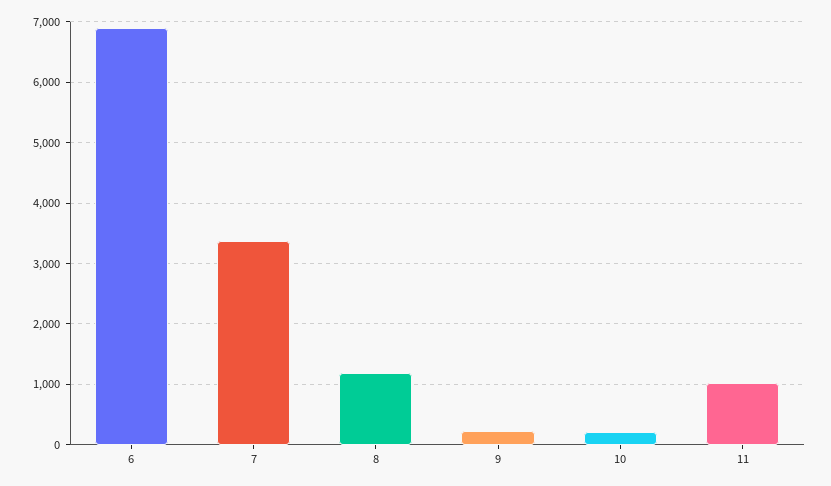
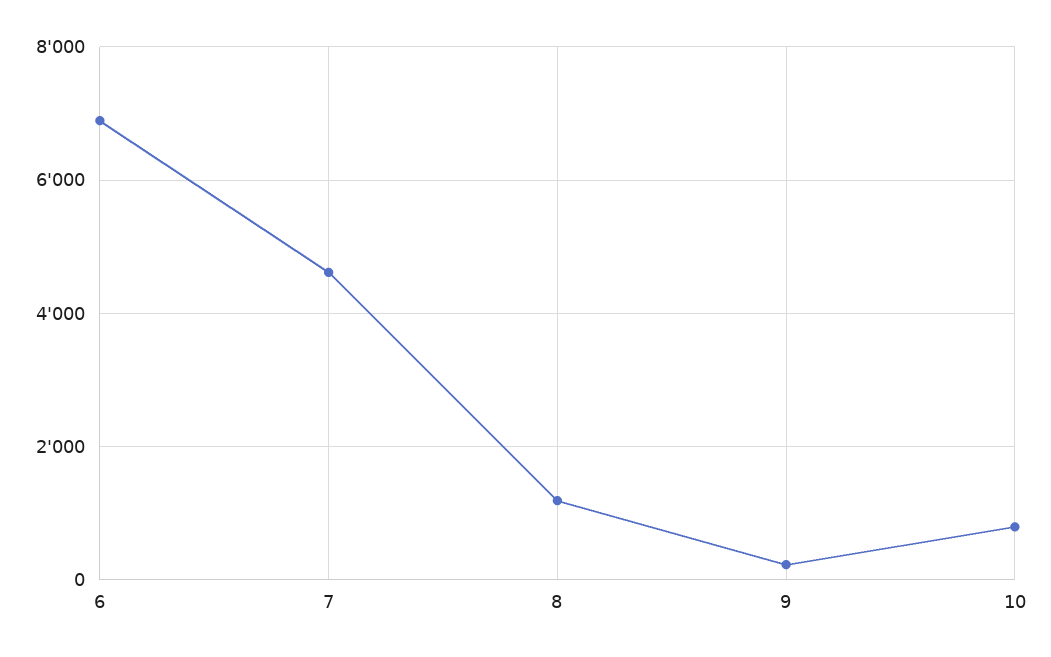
  {
    "6": 6900,
-   "7": 3400,
+   "7": 4600,
    "8": 1200,
    "9": 200,
-   "10": 200,
+   "10": 800
-   "11": 1000
  }

